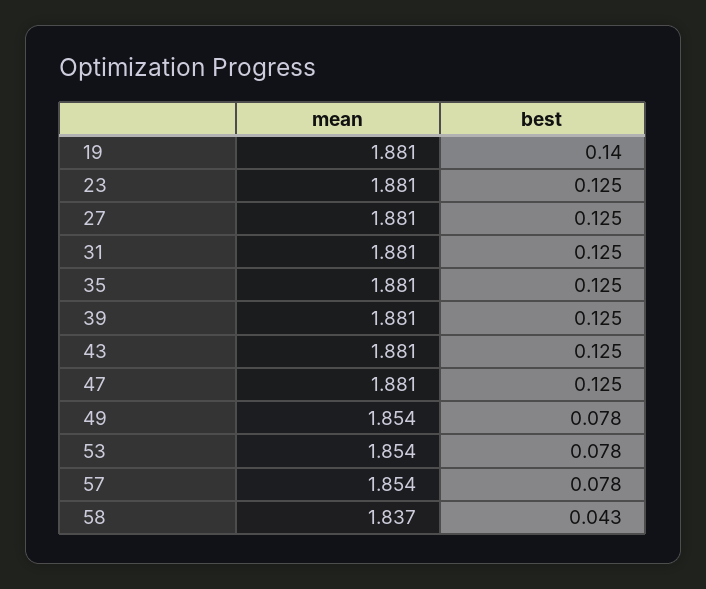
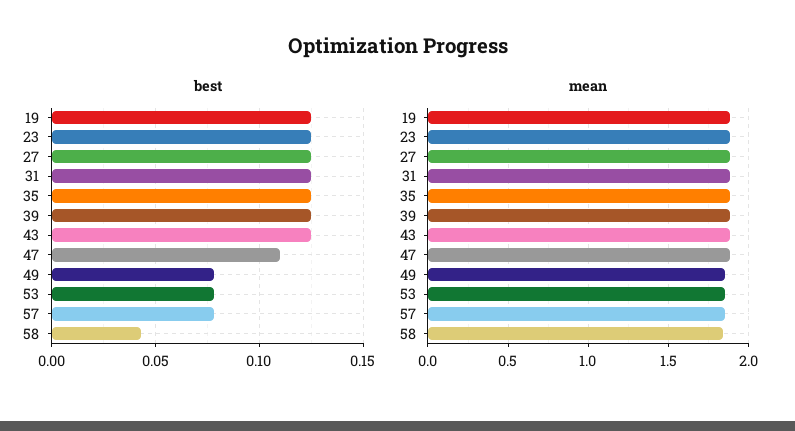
  {
    "mean": {
      "19": 1.881,
      "23": 1.881,
      "27": 1.881,
      "31": 1.881,
      "35": 1.881,
      "39": 1.881,
      "43": 1.881,
      "47": 1.881,
      "49": 1.854,
      "53": 1.854,
      "57": 1.854,
      "58": 1.837
    },
    "best": {
-     "19": 0.14,
+     "19": 0.125,
      "23": 0.125,
      "27": 0.125,
      "31": 0.125,
      "35": 0.125,
      "39": 0.125,
      "43": 0.125,
-     "47": 0.125,
+     "47": 0.11,
      "49": 0.078,
      "53": 0.078,
      "57": 0.078,
      "58": 0.043
    }
  }

